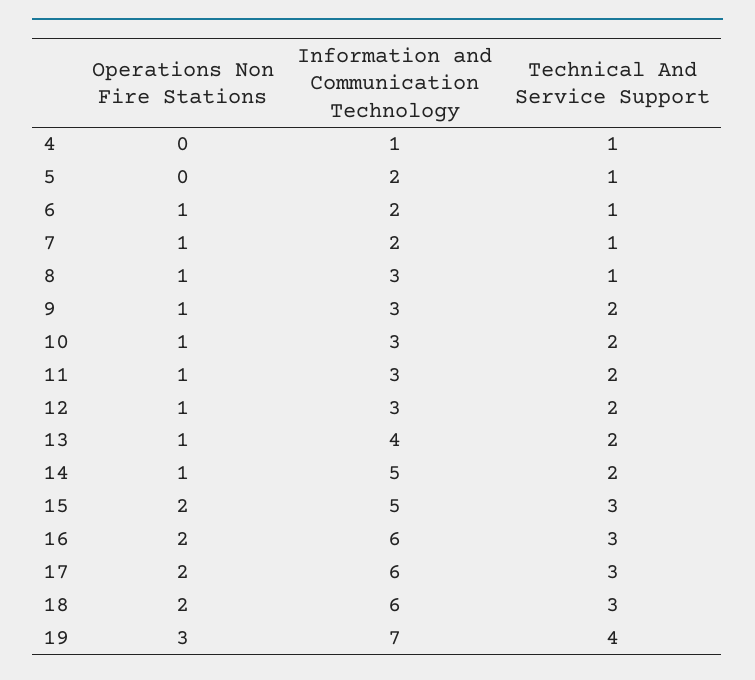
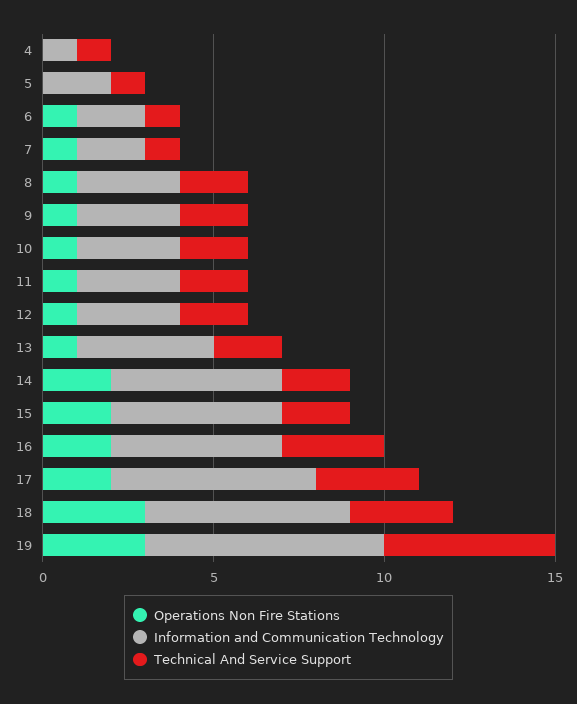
  {
    "Operations Non Fire Stations": {
      "4": 0,
      "5": 0,
      "6": 1,
      "7": 1,
      "8": 1,
      "9": 1,
      "10": 1,
      "11": 1,
      "12": 1,
      "13": 1,
-     "14": 1,
+     "14": 2,
      "15": 2,
      "16": 2,
      "17": 2,
-     "18": 2,
+     "18": 3,
      "19": 3
    },
    "Information and Communication Technology": {
      "4": 1,
      "5": 2,
      "6": 2,
      "7": 2,
      "8": 3,
      "9": 3,
      "10": 3,
      "11": 3,
      "12": 3,
      "13": 4,
      "14": 5,
      "15": 5,
-     "16": 6,
+     "16": 5,
      "17": 6,
      "18": 6,
      "19": 7
    },
    "Technical And Service Support": {
      "4": 1,
      "5": 1,
      "6": 1,
      "7": 1,
-     "8": 1,
+     "8": 2,
      "9": 2,
      "10": 2,
      "11": 2,
      "12": 2,
      "13": 2,
      "14": 2,
-     "15": 3,
+     "15": 2,
      "16": 3,
      "17": 3,
      "18": 3,
-     "19": 4
+     "19": 5
    }
  }

